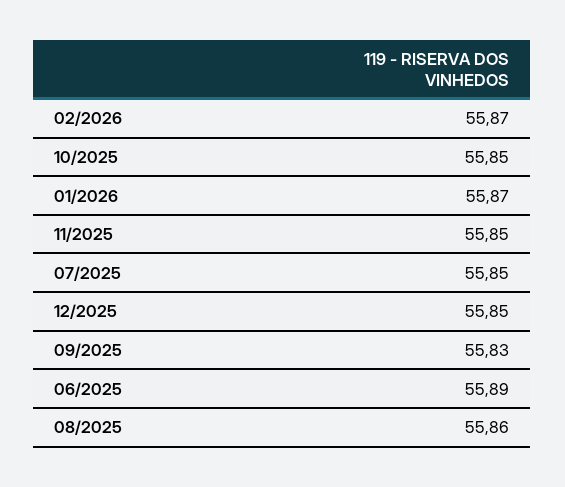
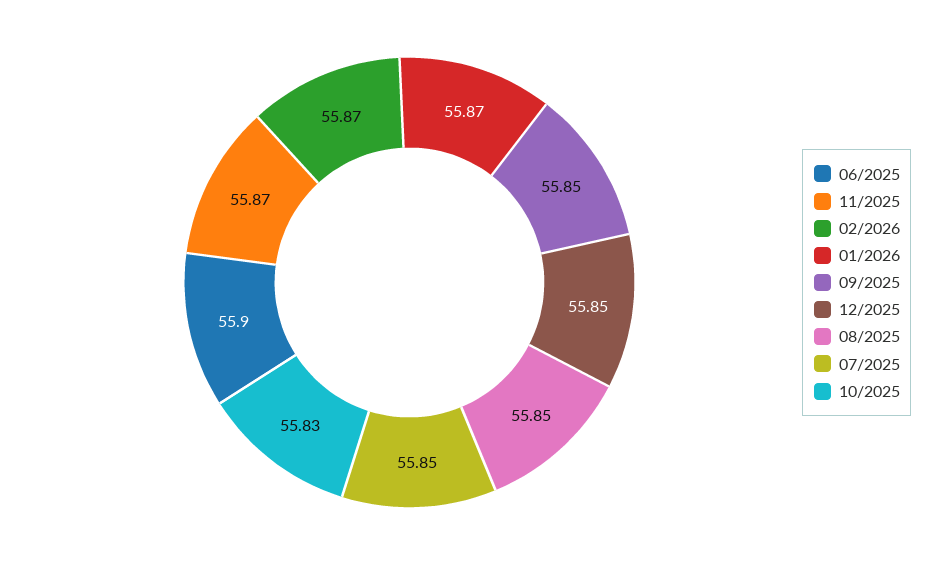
  {
    "02/2026": 55.87,
-   "10/2025": 55.85,
+   "10/2025": 55.83,
    "01/2026": 55.87,
-   "11/2025": 55.85,
+   "11/2025": 55.87,
    "07/2025": 55.85,
    "12/2025": 55.85,
-   "09/2025": 55.83,
+   "09/2025": 55.85,
-   "06/2025": 55.89,
+   "06/2025": 55.9,
-   "08/2025": 55.86
+   "08/2025": 55.85
  }

